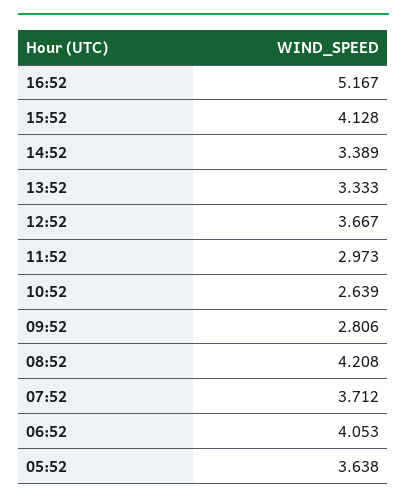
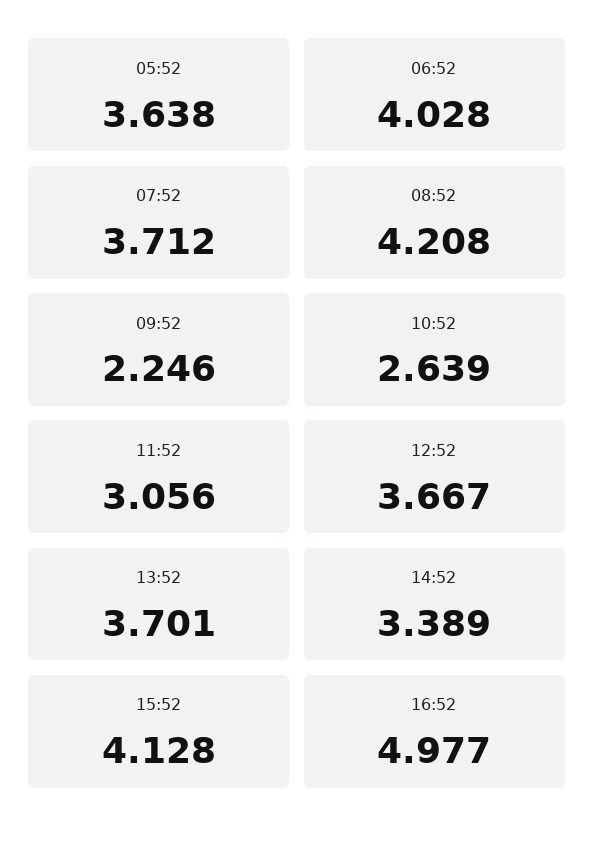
  {
-   "16:52": 5.167,
+   "16:52": 4.977,
    "15:52": 4.128,
    "14:52": 3.389,
-   "13:52": 3.333,
+   "13:52": 3.701,
    "12:52": 3.667,
-   "11:52": 2.973,
+   "11:52": 3.056,
    "10:52": 2.639,
-   "09:52": 2.806,
+   "09:52": 2.246,
    "08:52": 4.208,
    "07:52": 3.712,
-   "06:52": 4.053,
+   "06:52": 4.028,
    "05:52": 3.638
  }

